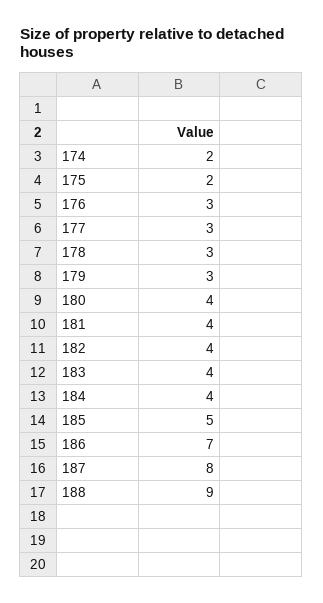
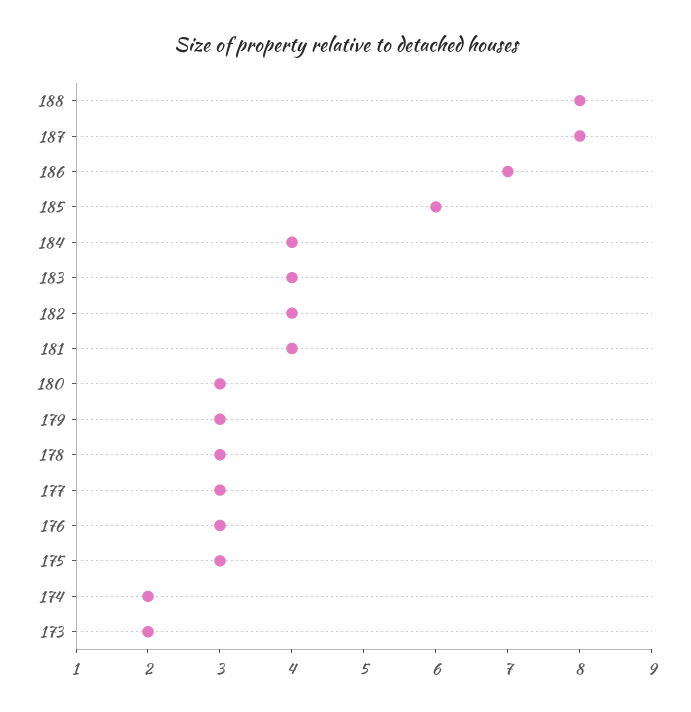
  {
    "174": 2,
-   "175": 2,
+   "175": 3,
    "176": 3,
    "177": 3,
    "178": 3,
    "179": 3,
-   "180": 4,
+   "180": 3,
    "181": 4,
    "182": 4,
    "183": 4,
    "184": 4,
-   "185": 5,
+   "185": 6,
    "186": 7,
    "187": 8,
-   "188": 9
+   "188": 8,
+   "173": 2
  }

